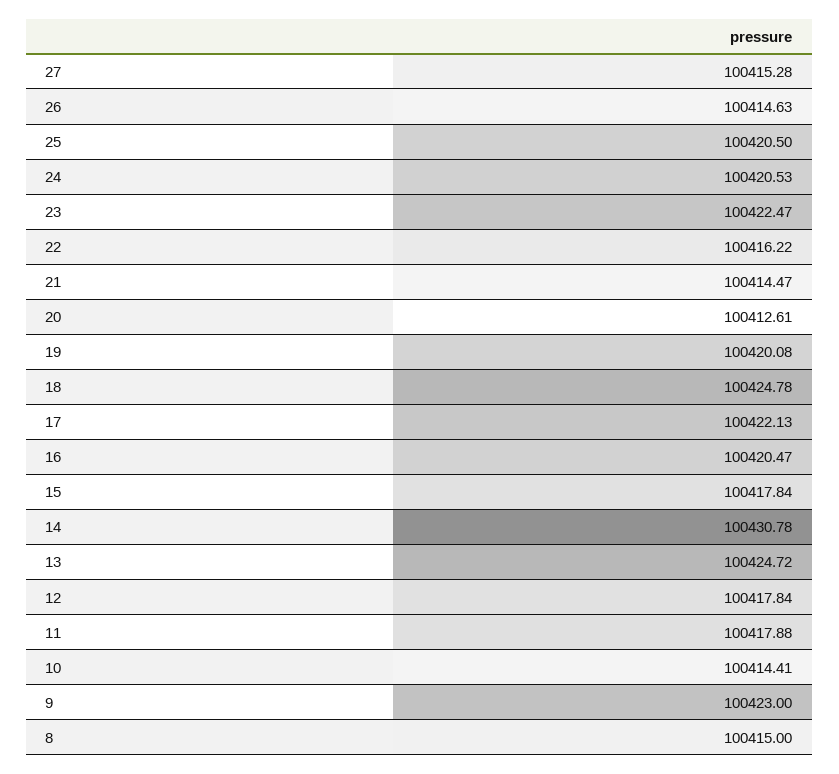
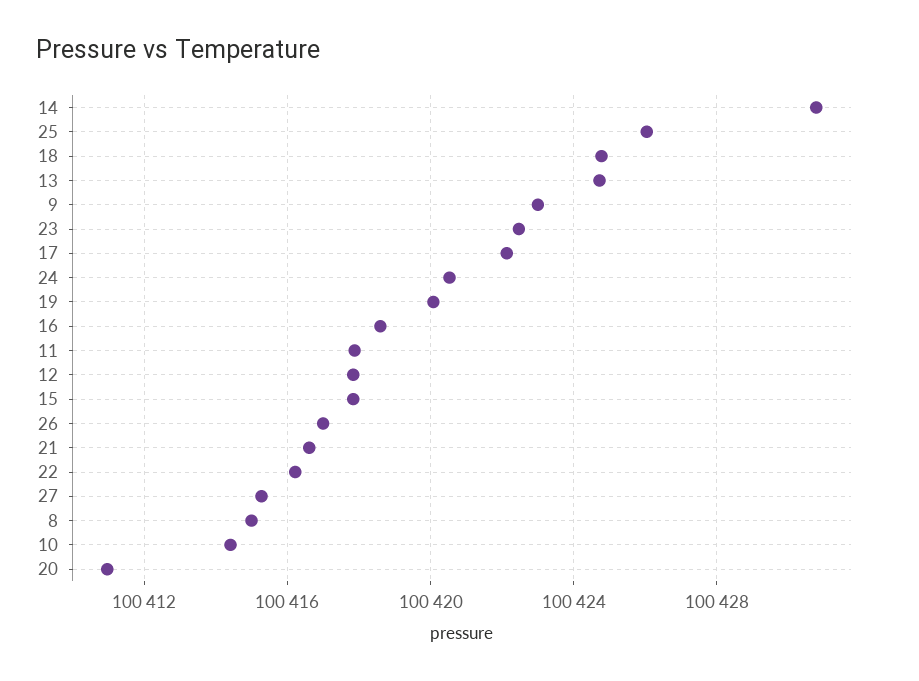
  {
    "27": 100415.28,
-   "26": 100414.63,
+   "26": 100417,
-   "25": 100420.5,
+   "25": 100426,
    "24": 100420.53,
    "23": 100422.47,
    "22": 100416.22,
-   "21": 100414.47,
+   "21": 100416.5,
-   "20": 100412.61,
+   "20": 100411,
    "19": 100420.08,
    "18": 100424.78,
    "17": 100422.13,
-   "16": 100420.47,
+   "16": 100418.5,
    "15": 100417.84,
    "14": 100430.78,
    "13": 100424.72,
    "12": 100417.84,
    "11": 100417.88,
    "10": 100414.41,
    "9": 100423,
    "8": 100415
  }

